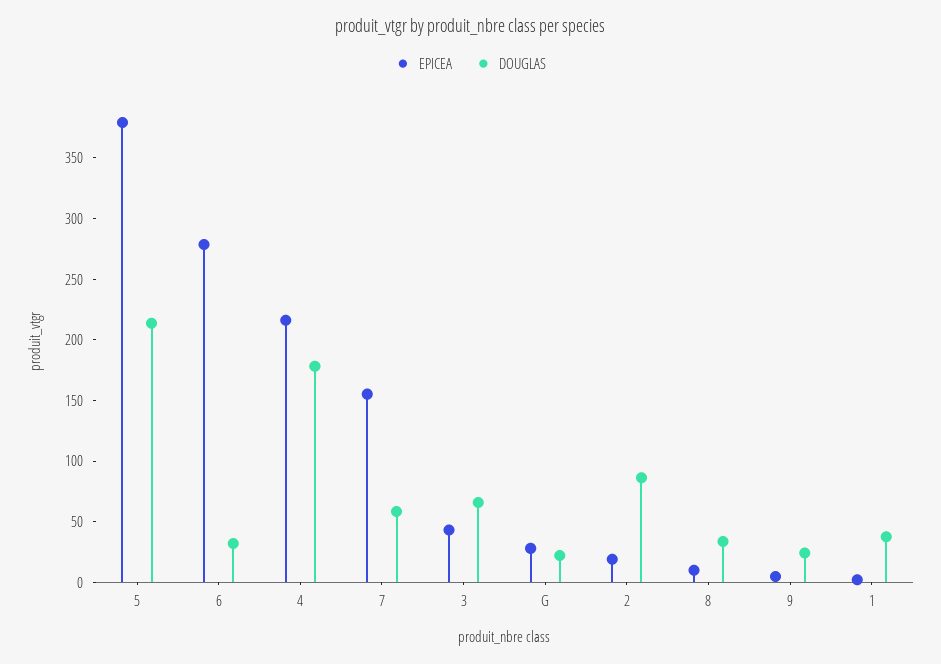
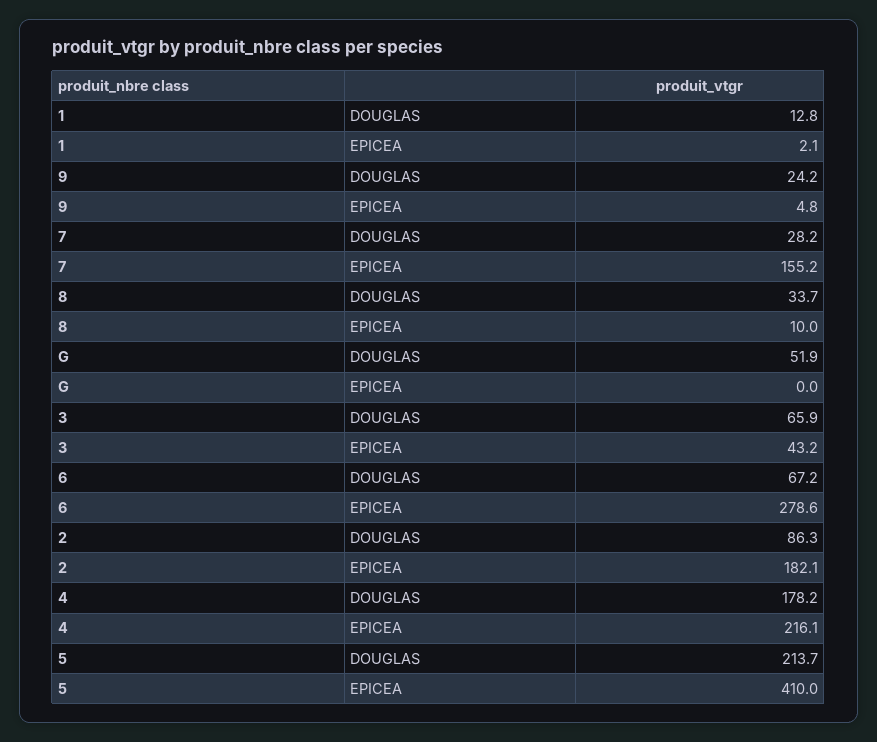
  {
    "EPICEA": {
-     "5": 380,
+     "5": 410,
      "6": 278.6,
      "4": 216.1,
      "7": 155.2,
      "3": 43.2,
-     "G": 30,
+     "G": 0,
-     "2": 20,
+     "2": 182.1,
      "8": 10,
      "9": 4.8,
      "1": 2.1
    },
    "DOUGLAS": {
      "5": 213.7,
-     "6": 30,
+     "6": 67.2,
      "4": 178.2,
-     "7": 60,
+     "7": 28.2,
      "3": 65.9,
-     "G": 20,
+     "G": 51.9,
      "2": 86.3,
      "8": 33.7,
      "9": 24.2,
-     "1": 40
+     "1": 12.8
    }
  }

